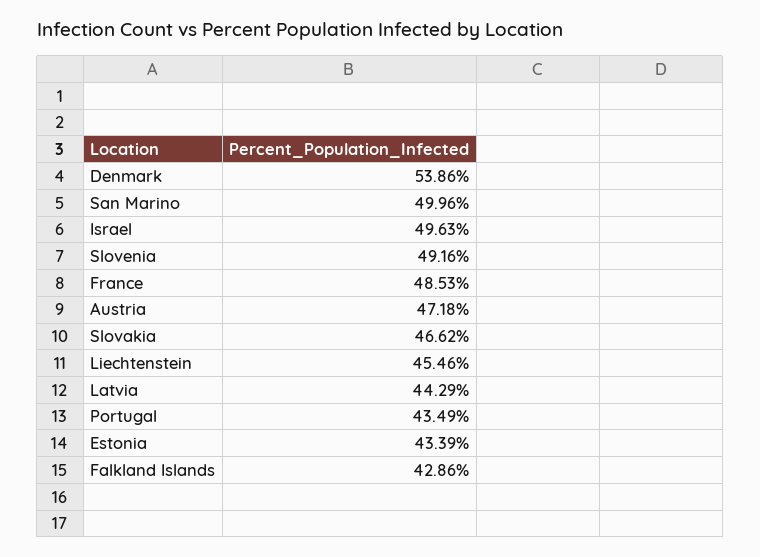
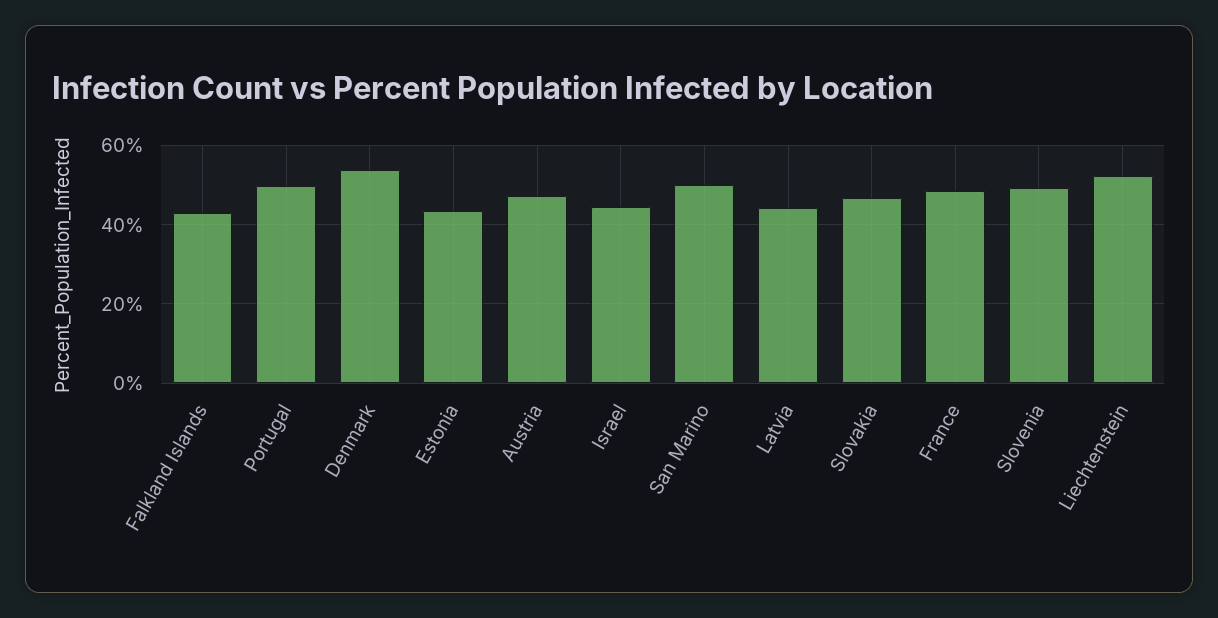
  {
    "Denmark": 53.86,
    "San Marino": 49.96,
-   "Israel": 49.63,
+   "Israel": 44,
    "Slovenia": 49.16,
    "France": 48.53,
    "Austria": 47.18,
    "Slovakia": 46.62,
-   "Liechtenstein": 45.46,
+   "Liechtenstein": 52,
    "Latvia": 44.29,
-   "Portugal": 43.49,
+   "Portugal": 50,
    "Estonia": 43.39,
    "Falkland Islands": 42.86
  }

